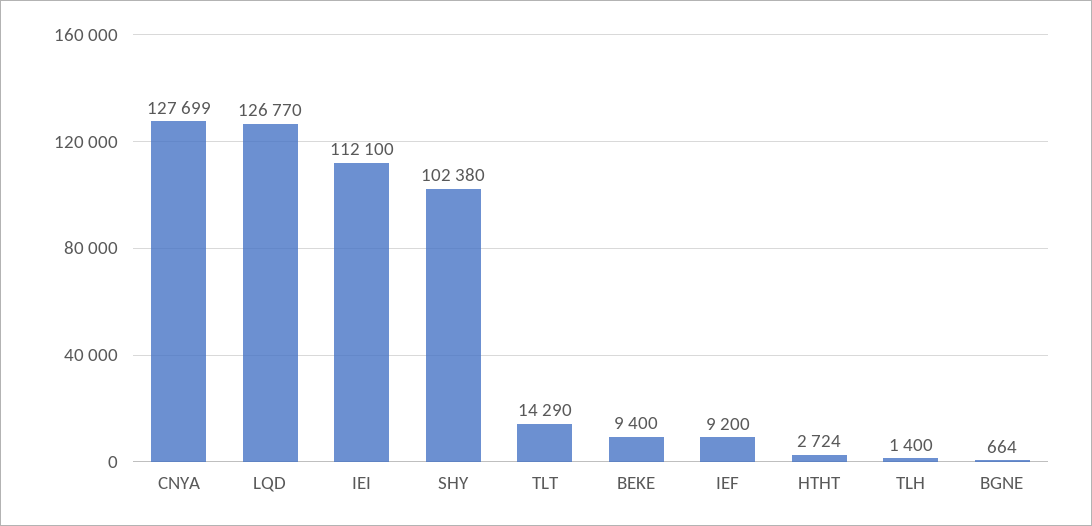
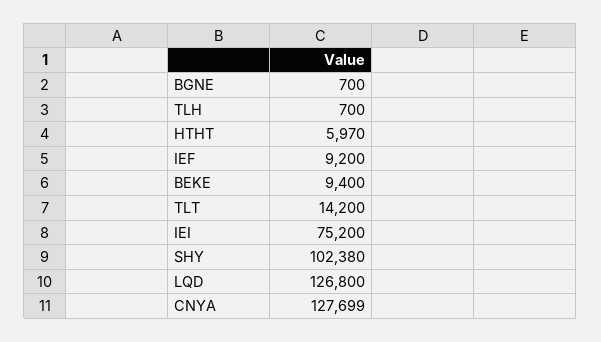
  {
    "CNYA": 127699,
-   "LQD": 126770,
+   "LQD": 126800,
-   "IEI": 112100,
+   "IEI": 75200,
    "SHY": 102380,
-   "TLT": 14290,
+   "TLT": 14200,
    "BEKE": 9400,
    "IEF": 9200,
-   "HTHT": 2724,
+   "HTHT": 5970,
-   "TLH": 1400,
+   "TLH": 700,
-   "BGNE": 664
+   "BGNE": 700
  }

